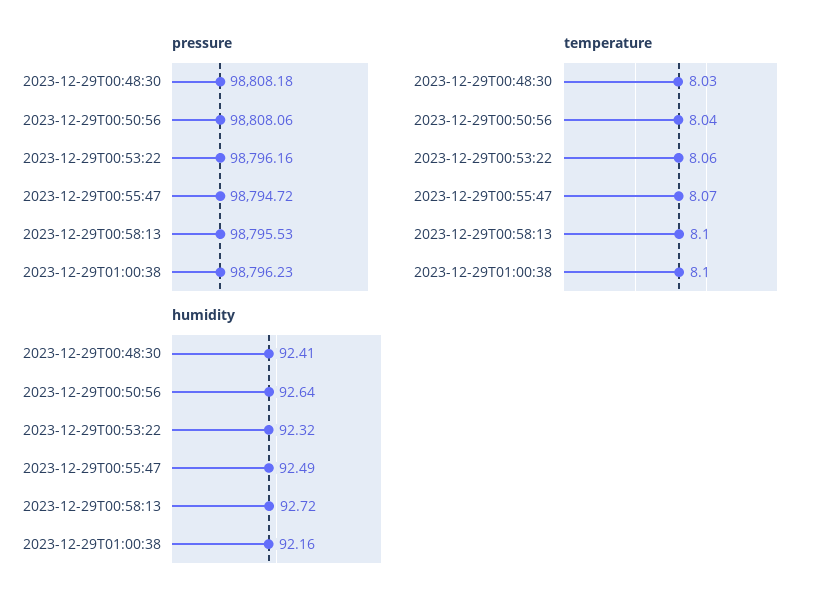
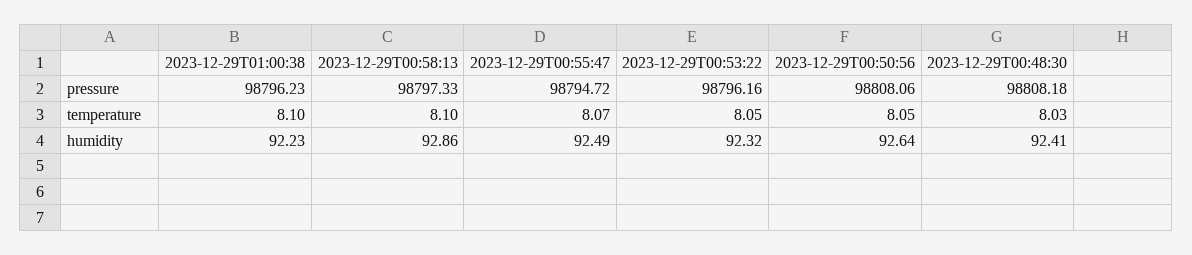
  {
    "pressure": {
      "2023-12-29T00:48:30": 98808.18,
      "2023-12-29T00:50:56": 98808.06,
      "2023-12-29T00:53:22": 98796.16,
      "2023-12-29T00:55:47": 98794.72,
-     "2023-12-29T00:58:13": 98795.53,
+     "2023-12-29T00:58:13": 98797.33,
      "2023-12-29T01:00:38": 98796.23
    },
    "temperature": {
      "2023-12-29T00:48:30": 8.03,
-     "2023-12-29T00:50:56": 8.04,
+     "2023-12-29T00:50:56": 8.05,
-     "2023-12-29T00:53:22": 8.06,
+     "2023-12-29T00:53:22": 8.05,
      "2023-12-29T00:55:47": 8.07,
      "2023-12-29T00:58:13": 8.1,
      "2023-12-29T01:00:38": 8.1
    },
    "humidity": {
      "2023-12-29T00:48:30": 92.41,
      "2023-12-29T00:50:56": 92.64,
      "2023-12-29T00:53:22": 92.32,
      "2023-12-29T00:55:47": 92.49,
-     "2023-12-29T00:58:13": 92.72,
+     "2023-12-29T00:58:13": 92.86,
-     "2023-12-29T01:00:38": 92.16
+     "2023-12-29T01:00:38": 92.23
    }
  }

